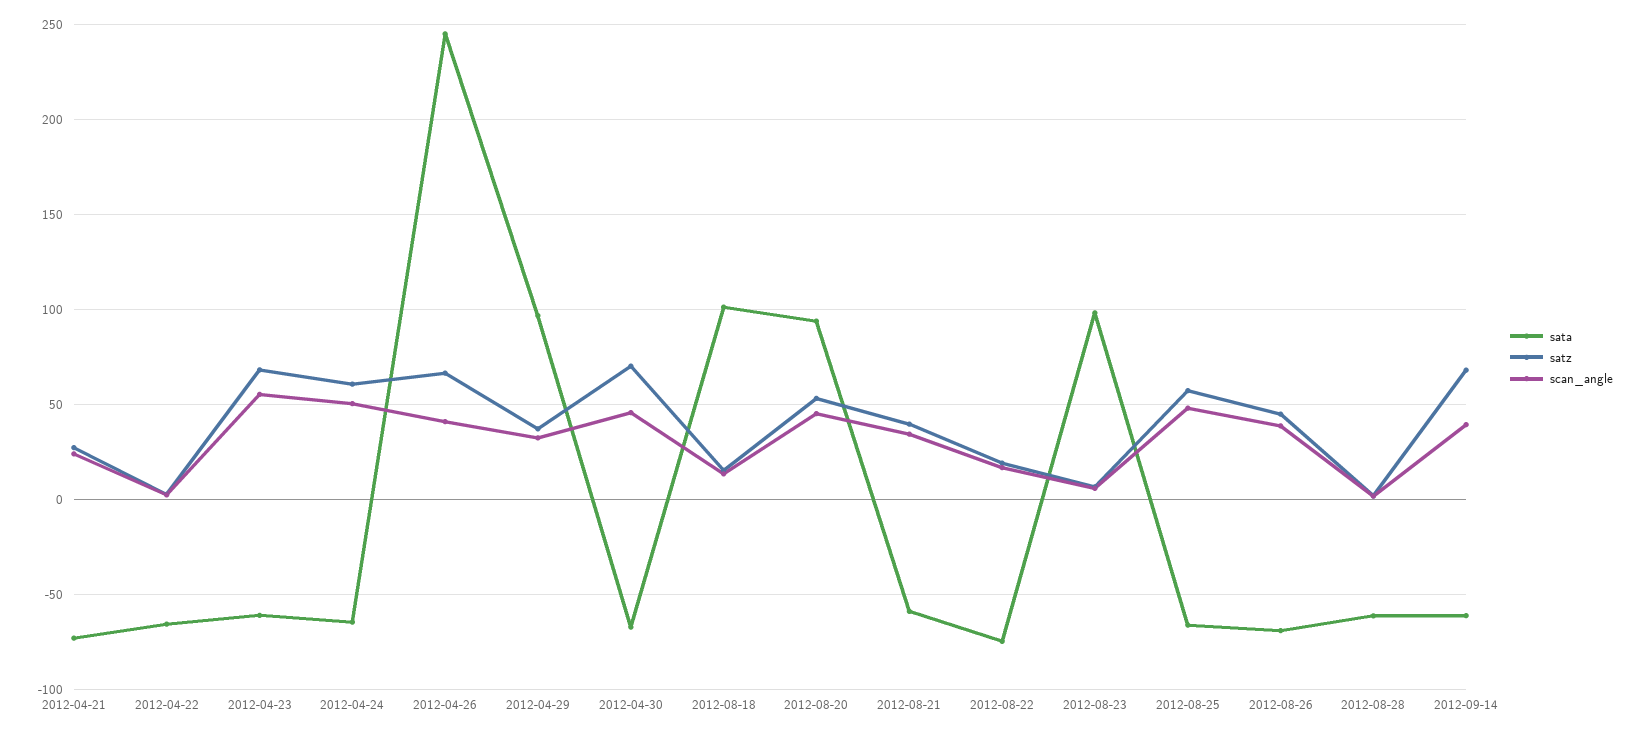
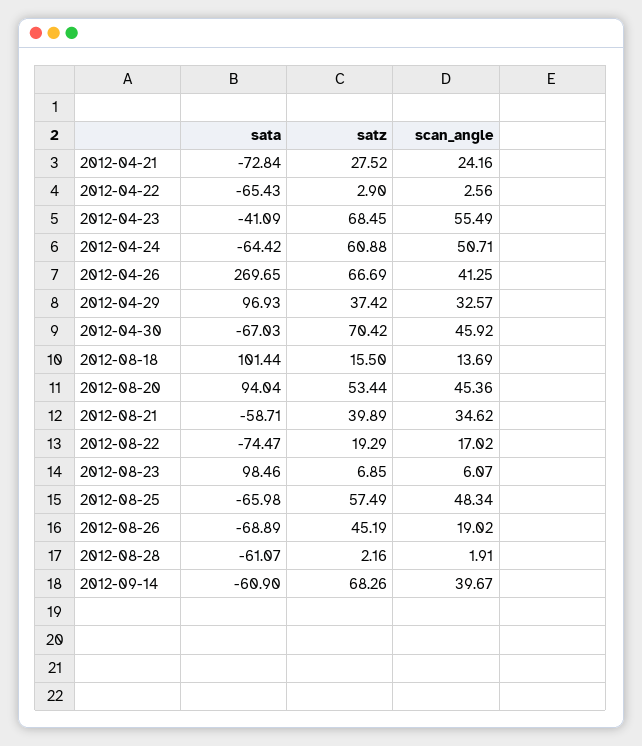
  {
    "sata": {
      "2012-04-21": -72.84,
      "2012-04-22": -65.43,
-     "2012-04-23": -60,
+     "2012-04-23": -41.09,
      "2012-04-24": -64.42,
-     "2012-04-26": 245,
+     "2012-04-26": 269.65,
      "2012-04-29": 96.93,
      "2012-04-30": -67.03,
      "2012-08-18": 101.44,
      "2012-08-20": 94.04,
      "2012-08-21": -58.71,
      "2012-08-22": -74.47,
      "2012-08-23": 98.46,
      "2012-08-25": -65.98,
      "2012-08-26": -68.89,
      "2012-08-28": -61.07,
      "2012-09-14": -60.9
    },
    "satz": {
      "2012-04-21": 27.52,
      "2012-04-22": 2.9,
      "2012-04-23": 68.45,
      "2012-04-24": 60.88,
      "2012-04-26": 66.69,
      "2012-04-29": 37.42,
      "2012-04-30": 70.42,
      "2012-08-18": 15.5,
      "2012-08-20": 53.44,
      "2012-08-21": 39.89,
      "2012-08-22": 19.29,
      "2012-08-23": 6.85,
      "2012-08-25": 57.49,
      "2012-08-26": 45.19,
      "2012-08-28": 2.16,
      "2012-09-14": 68.26
    },
    "scan_angle": {
      "2012-04-21": 24.16,
      "2012-04-22": 2.56,
      "2012-04-23": 55.49,
      "2012-04-24": 50.71,
      "2012-04-26": 41.25,
      "2012-04-29": 32.57,
      "2012-04-30": 45.92,
      "2012-08-18": 13.69,
      "2012-08-20": 45.36,
      "2012-08-21": 34.62,
      "2012-08-22": 17.02,
      "2012-08-23": 6.07,
      "2012-08-25": 48.34,
-     "2012-08-26": 40,
+     "2012-08-26": 19.02,
      "2012-08-28": 1.91,
      "2012-09-14": 39.67
    }
  }

